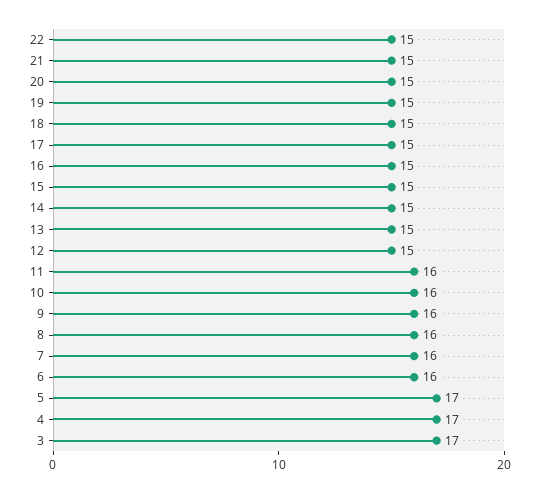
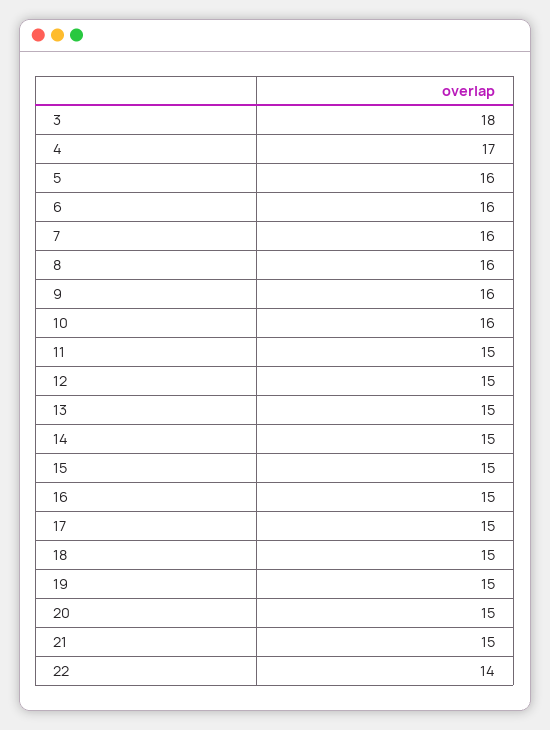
  {
-   "22": 15,
+   "22": 14,
    "21": 15,
    "20": 15,
    "19": 15,
    "18": 15,
    "17": 15,
    "16": 15,
    "15": 15,
    "14": 15,
    "13": 15,
    "12": 15,
-   "11": 16,
+   "11": 15,
    "10": 16,
    "9": 16,
    "8": 16,
    "7": 16,
    "6": 16,
-   "5": 17,
+   "5": 16,
    "4": 17,
-   "3": 17
+   "3": 18
  }

